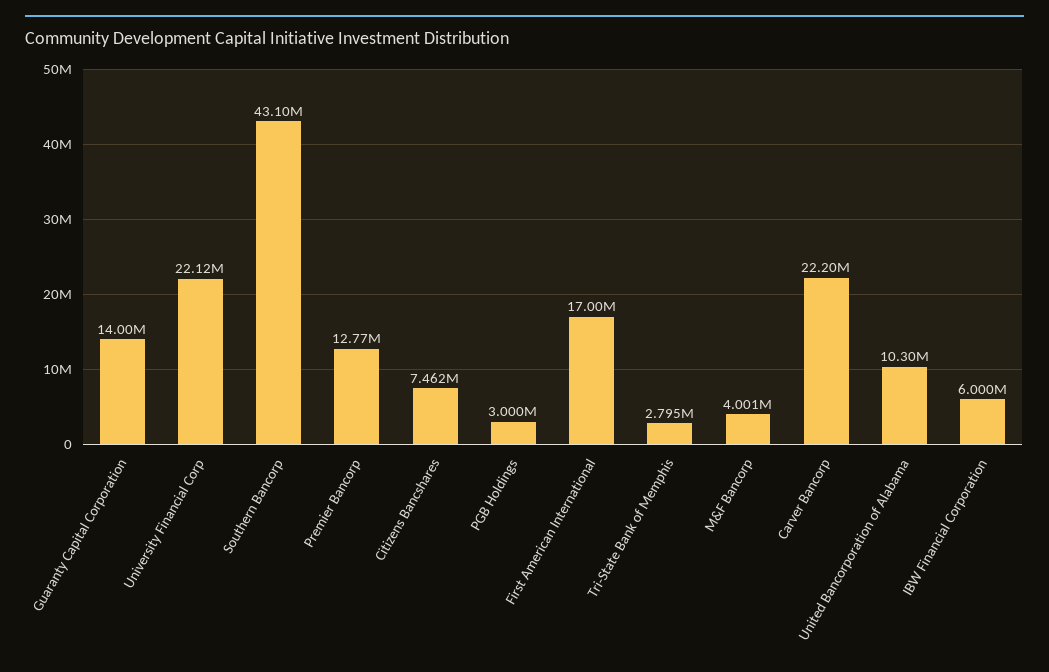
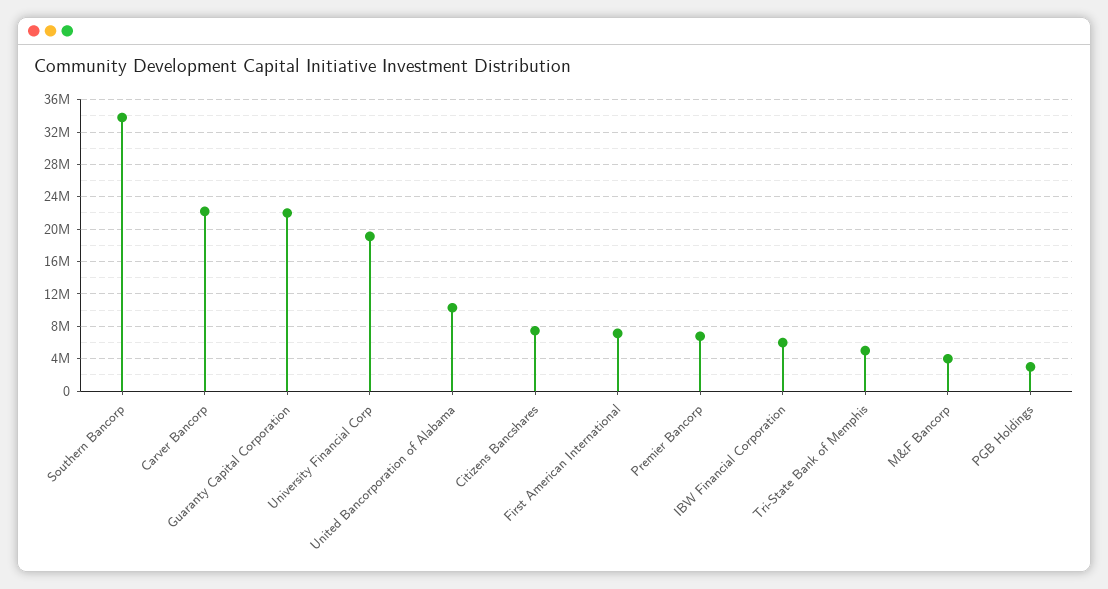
  {
-   "Guaranty Capital Corporation": 14000000,
+   "Guaranty Capital Corporation": 22000000,
-   "University Financial Corp": 22120000,
+   "University Financial Corp": 19000000,
-   "Southern Bancorp": 43100000,
+   "Southern Bancorp": 34000000,
-   "Premier Bancorp": 12770000,
+   "Premier Bancorp": 7000000,
    "Citizens Bancshares": 7462000,
    "PGB Holdings": 3000000,
-   "First American International": 17000000,
+   "First American International": 7000000,
-   "Tri-State Bank of Memphis": 2795000,
+   "Tri-State Bank of Memphis": 5000000,
    "M&F Bancorp": 4001000,
    "Carver Bancorp": 22200000,
    "United Bancorporation of Alabama": 10300000,
    "IBW Financial Corporation": 6000000
  }

